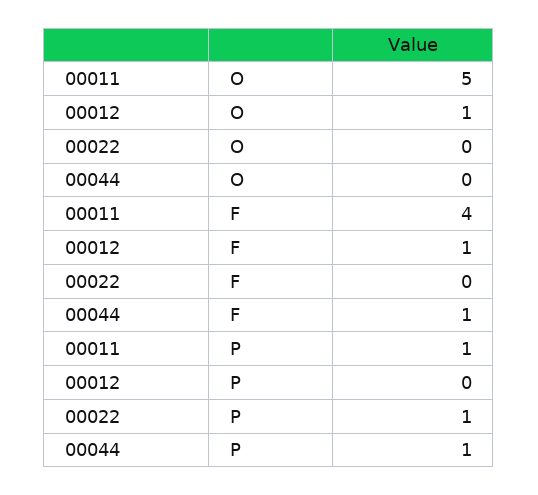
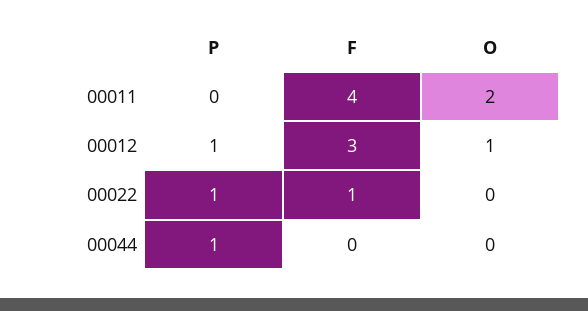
  {
    "00011": {
-     "O": 5,
+     "O": 2,
      "F": 4,
-     "P": 1
+     "P": 0
    },
    "00012": {
      "O": 1,
-     "F": 1,
+     "F": 3,
-     "P": 0
+     "P": 1
    },
    "00022": {
      "O": 0,
-     "F": 0,
+     "F": 1,
      "P": 1
    },
    "00044": {
      "O": 0,
-     "F": 1,
+     "F": 0,
      "P": 1
    }
  }

